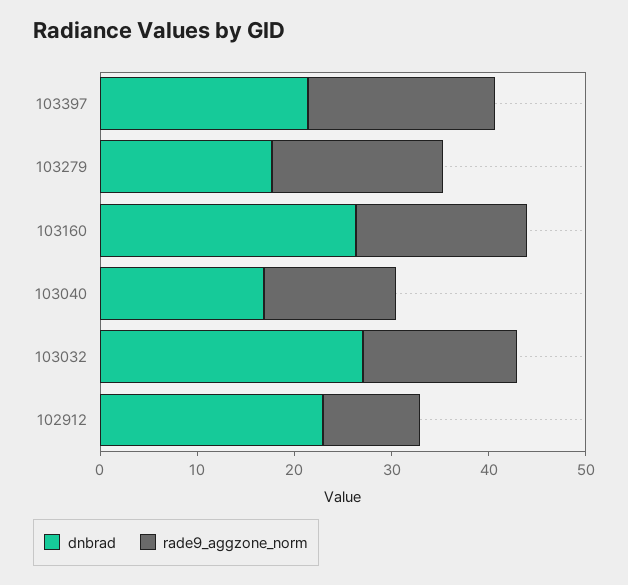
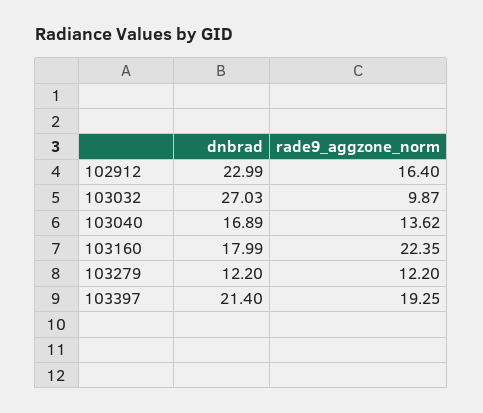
  {
    "dnbrad": {
      "103397": 21.4,
-     "103279": 18,
+     "103279": 12.2,
-     "103160": 26,
+     "103160": 17.99,
      "103040": 16.89,
      "103032": 27.03,
      "102912": 22.99
    },
    "rade9_aggzone_norm": {
      "103397": 19.25,
-     "103279": 18,
+     "103279": 12.2,
-     "103160": 18,
+     "103160": 22.35,
      "103040": 13.62,
-     "103032": 16,
+     "103032": 9.87,
-     "102912": 10
+     "102912": 16.4
    }
  }

